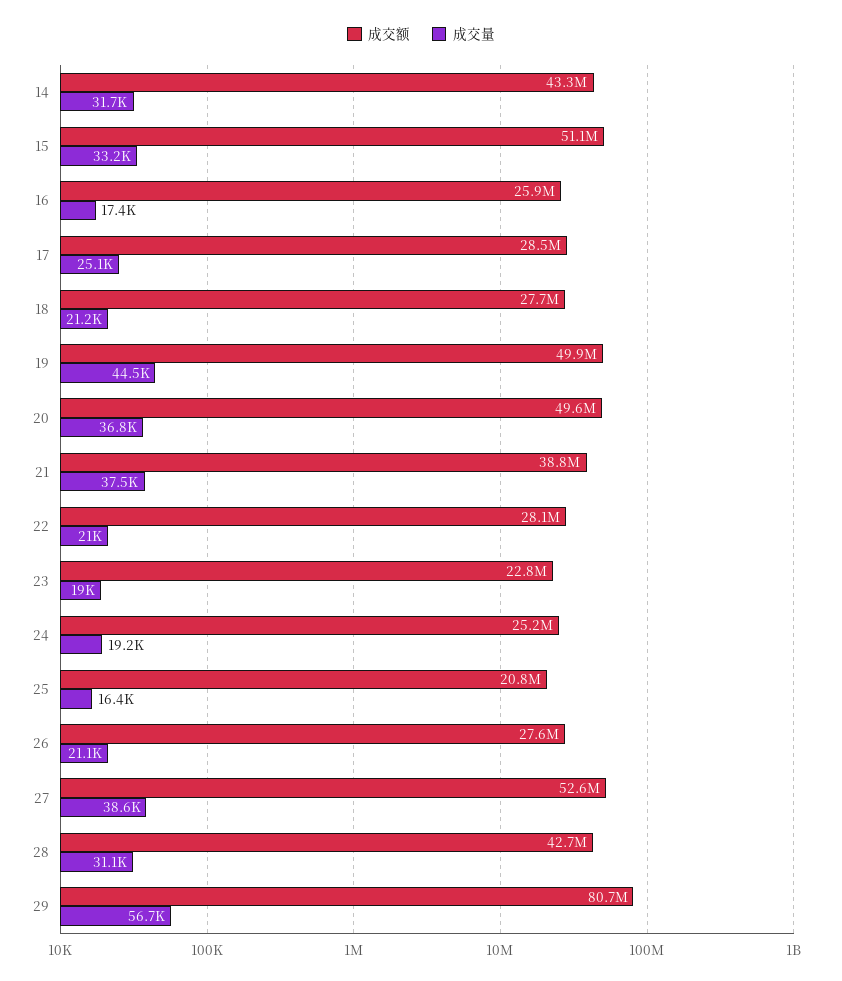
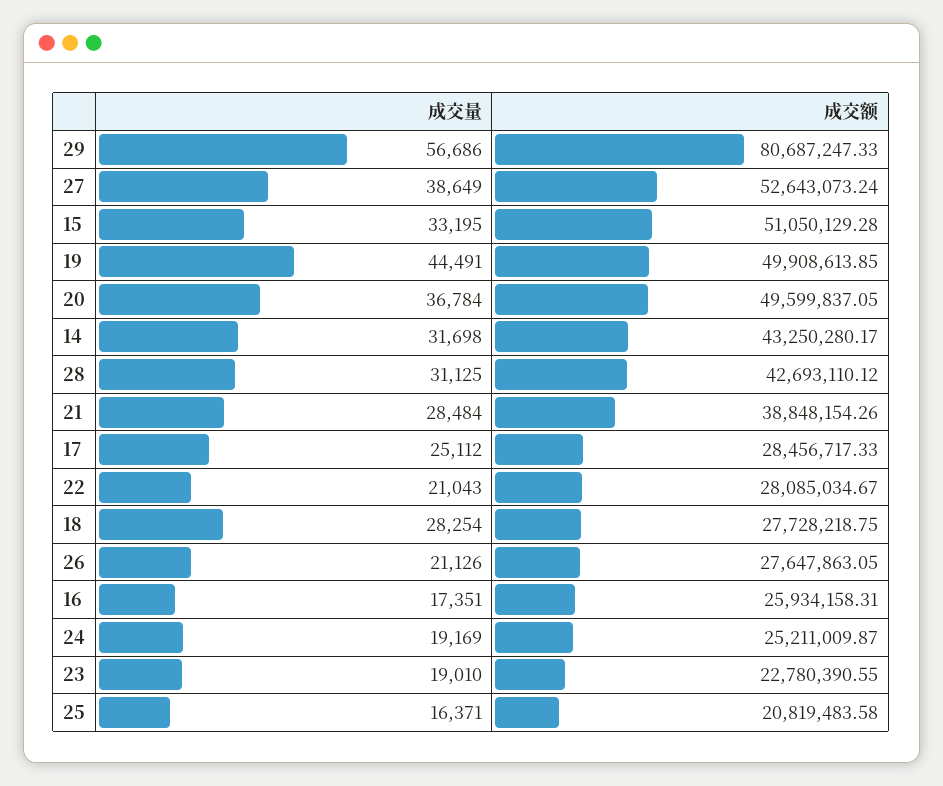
  {
    "成交额": {
      "14": 43250280.17,
      "15": 51050129.28,
      "16": 25934158.31,
      "17": 28456717.33,
      "18": 27728218.75,
      "19": 49908613.85,
      "20": 49599837.05,
      "21": 38848154.26,
      "22": 28085034.67,
      "23": 22780390.55,
      "24": 25211009.87,
      "25": 20819483.58,
      "26": 27647863.05,
      "27": 52643073.24,
      "28": 42693110.12,
      "29": 80687247.33
    },
    "成交量": {
      "14": 31698,
      "15": 33195,
      "16": 17351,
      "17": 25112,
-     "18": 21200,
+     "18": 28254,
      "19": 44491,
      "20": 36784,
-     "21": 37500,
+     "21": 28484,
      "22": 21043,
      "23": 19010,
      "24": 19169,
      "25": 16371,
      "26": 21126,
      "27": 38649,
      "28": 31125,
      "29": 56686
    }
  }

